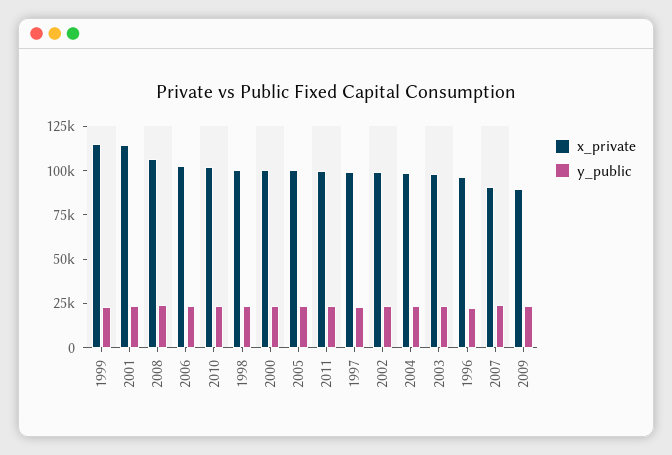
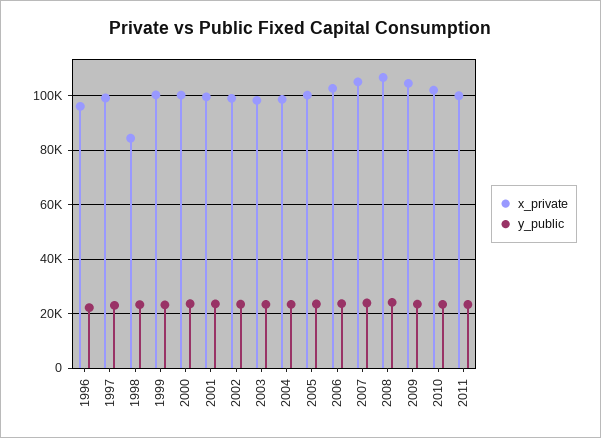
  {
    "x_private": {
-     "1999": 115000,
+     "1999": 100000,
-     "2001": 115000,
+     "2001": 100000,
      "2008": 107500,
      "2006": 102500,
      "2010": 102500,
-     "1998": 100000,
+     "1998": 85000,
      "2000": 100000,
      "2005": 100000,
      "2011": 100000,
      "1997": 100000,
      "2002": 100000,
      "2004": 97500,
      "2003": 97500,
      "1996": 95000,
-     "2007": 90000,
+     "2007": 105000,
-     "2009": 90000
+     "2009": 105000
    },
    "y_public": {
      "1999": 22500,
      "2001": 22500,
      "2008": 25000,
      "2006": 22500,
      "2010": 22500,
      "1998": 22500,
      "2000": 22500,
      "2005": 22500,
      "2011": 22500,
      "1997": 22500,
      "2002": 22500,
      "2004": 22500,
      "2003": 22500,
      "1996": 22500,
      "2007": 25000,
      "2009": 22500
    }
  }

